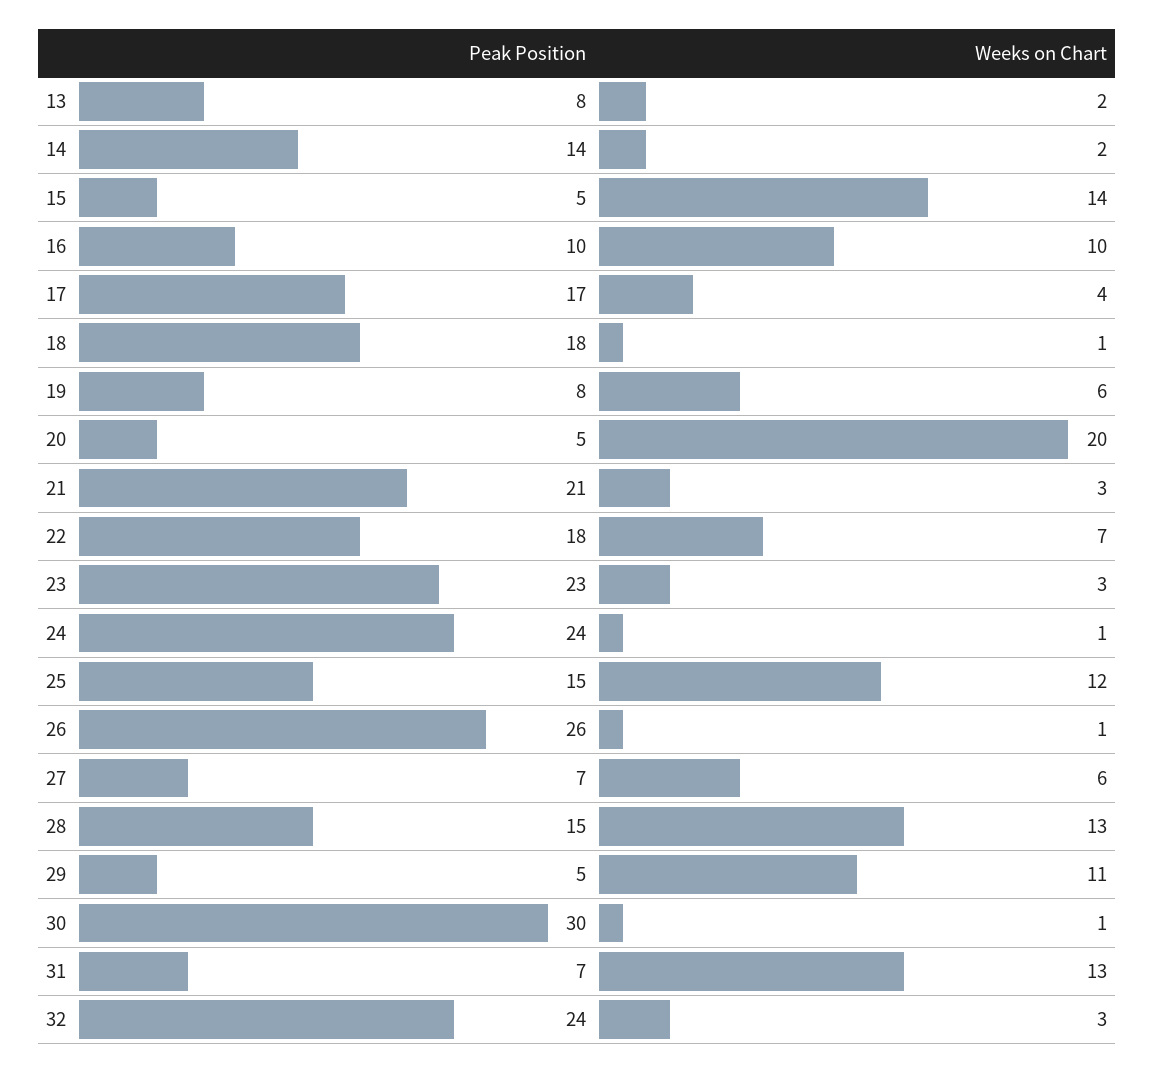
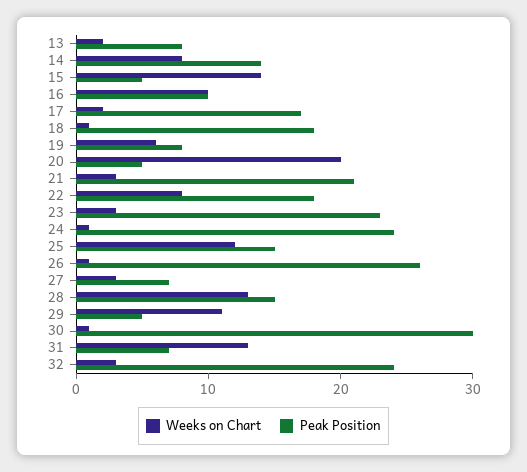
  {
    "Peak Position": {
      "13": 8,
      "14": 14,
      "15": 5,
      "16": 10,
      "17": 17,
      "18": 18,
      "19": 8,
      "20": 5,
      "21": 21,
      "22": 18,
      "23": 23,
      "24": 24,
      "25": 15,
      "26": 26,
      "27": 7,
      "28": 15,
      "29": 5,
      "30": 30,
      "31": 7,
      "32": 24
    },
    "Weeks on Chart": {
      "13": 2,
-     "14": 2,
+     "14": 8,
      "15": 14,
      "16": 10,
-     "17": 4,
+     "17": 2,
      "18": 1,
      "19": 6,
      "20": 20,
      "21": 3,
-     "22": 7,
+     "22": 8,
      "23": 3,
      "24": 1,
      "25": 12,
      "26": 1,
-     "27": 6,
+     "27": 3,
      "28": 13,
      "29": 11,
      "30": 1,
      "31": 13,
      "32": 3
    }
  }

